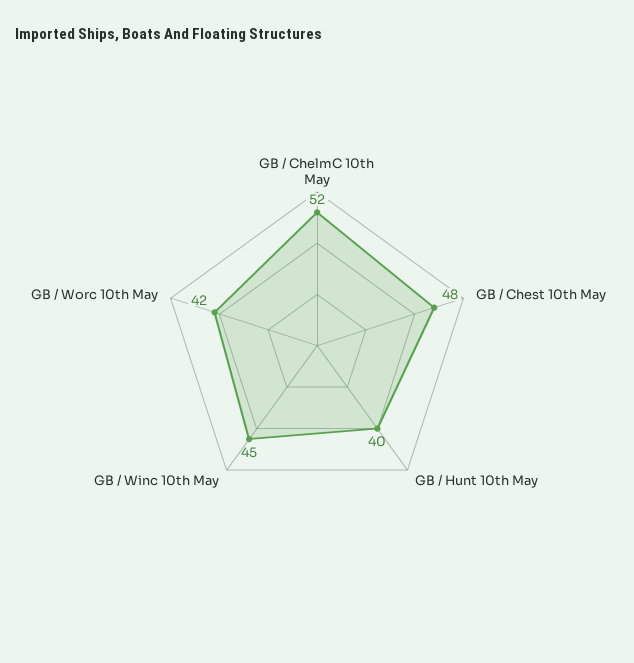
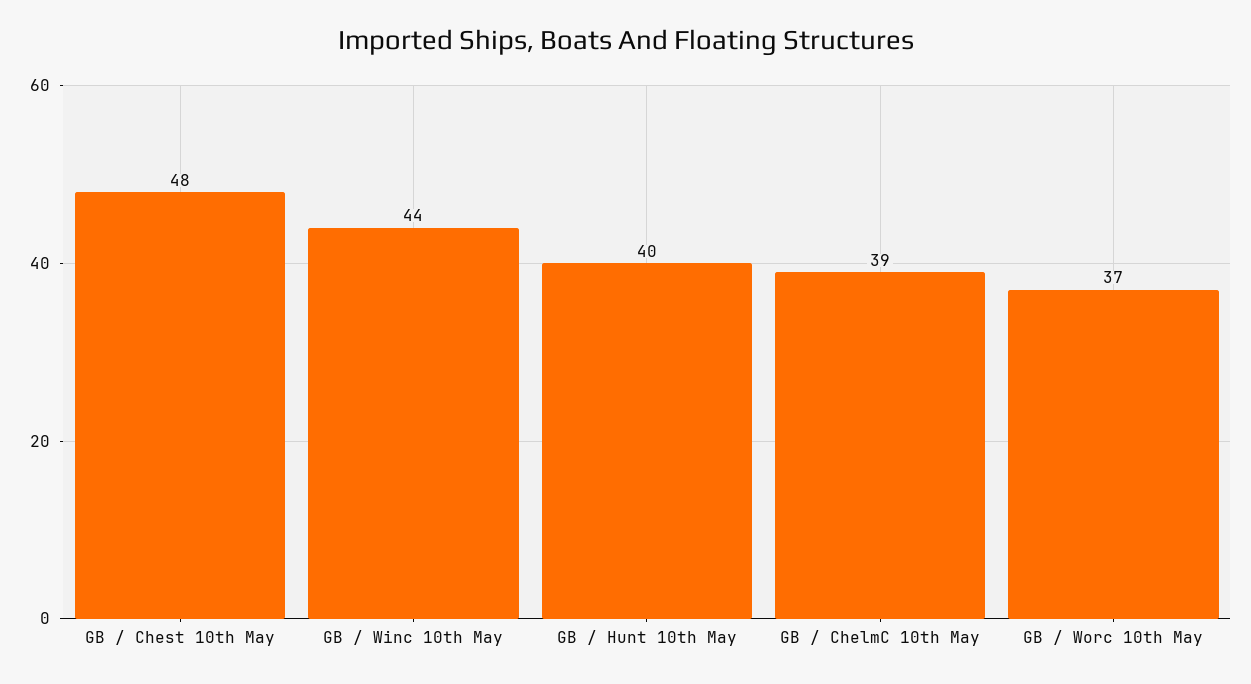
  {
-   "GB / ChelmC 10th May": 52,
+   "GB / ChelmC 10th May": 39,
    "GB / Chest 10th May": 48,
    "GB / Hunt 10th May": 40,
-   "GB / Winc 10th May": 45,
+   "GB / Winc 10th May": 44,
-   "GB / Worc 10th May": 42
+   "GB / Worc 10th May": 37
  }

